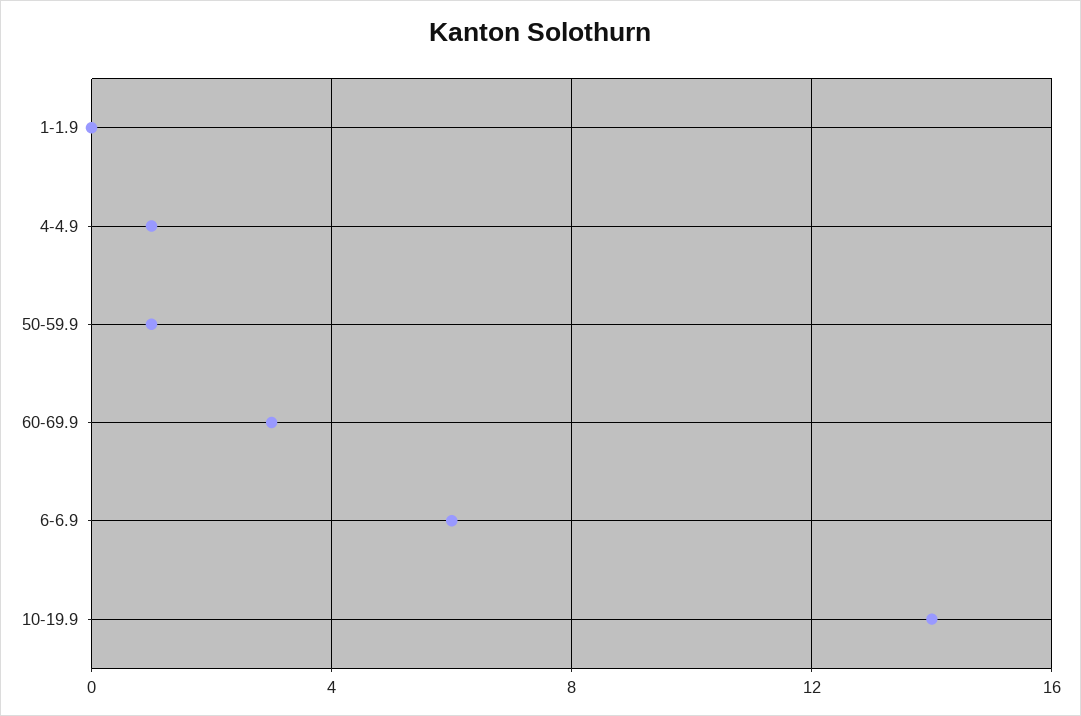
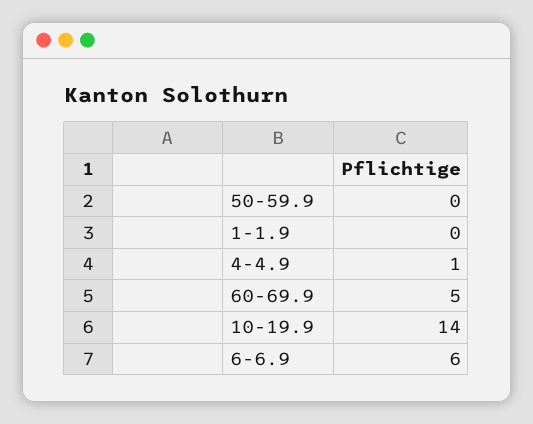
  {
    "1-1.9": 0,
    "4-4.9": 1,
-   "50-59.9": 1,
+   "50-59.9": 0,
-   "60-69.9": 3,
+   "60-69.9": 5,
    "6-6.9": 6,
    "10-19.9": 14
  }

